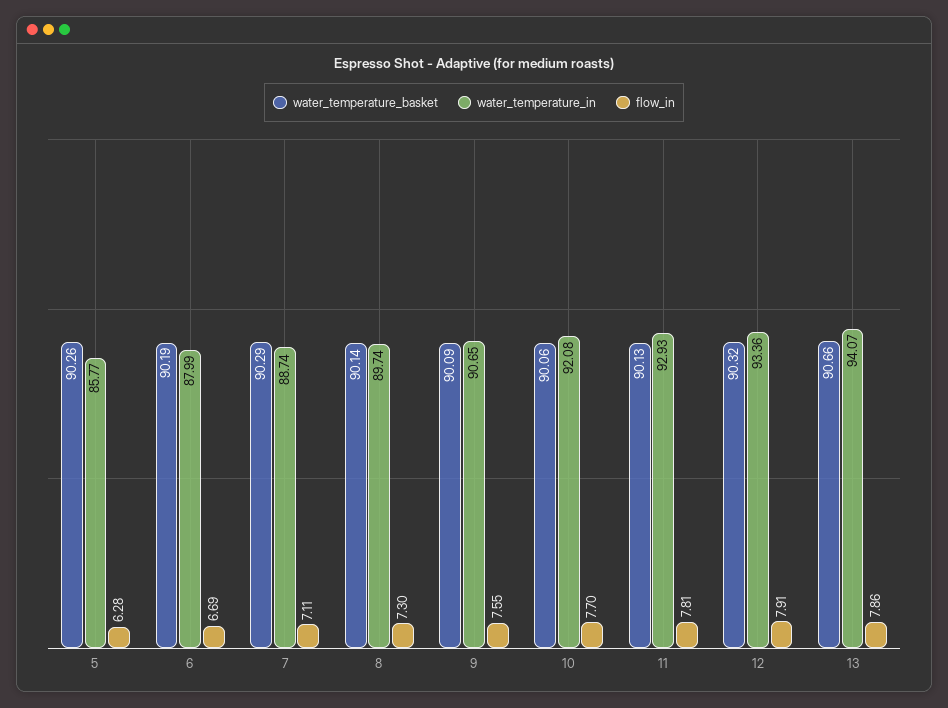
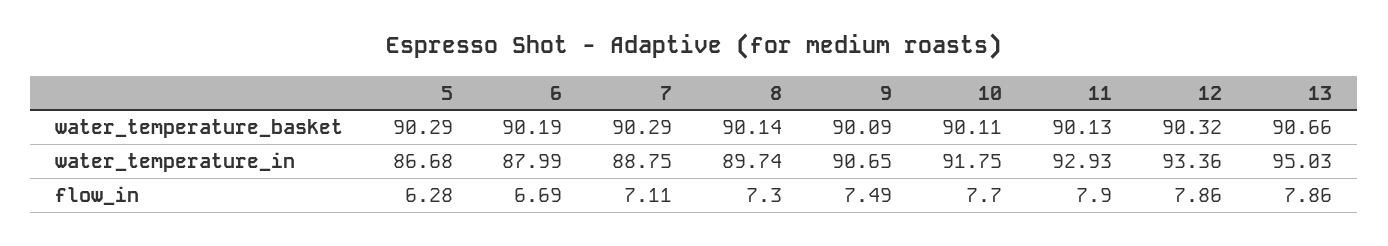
  {
    "water_temperature_basket": {
-     "5": 90.26,
+     "5": 90.29,
      "6": 90.19,
      "7": 90.29,
      "8": 90.14,
      "9": 90.09,
-     "10": 90.06,
+     "10": 90.11,
      "11": 90.13,
      "12": 90.32,
      "13": 90.66
    },
    "water_temperature_in": {
-     "5": 85.77,
+     "5": 86.68,
      "6": 87.99,
-     "7": 88.74,
+     "7": 88.75,
      "8": 89.74,
      "9": 90.65,
-     "10": 92.08,
+     "10": 91.75,
      "11": 92.93,
      "12": 93.36,
-     "13": 94.07
+     "13": 95.03
    },
    "flow_in": {
      "5": 6.28,
      "6": 6.69,
      "7": 7.11,
      "8": 7.3,
-     "9": 7.55,
+     "9": 7.49,
      "10": 7.7,
-     "11": 7.81,
+     "11": 7.9,
-     "12": 7.91,
+     "12": 7.86,
      "13": 7.86
    }
  }

